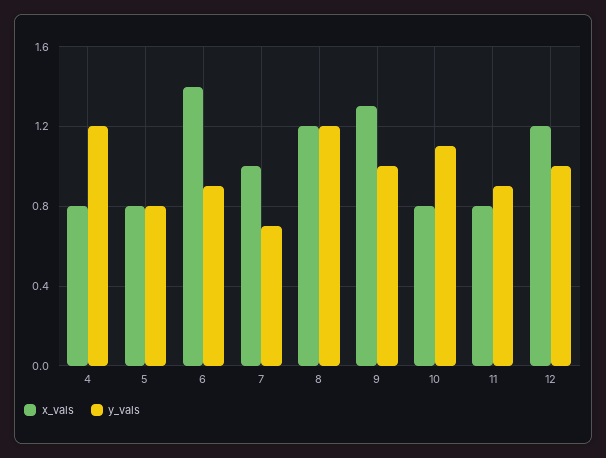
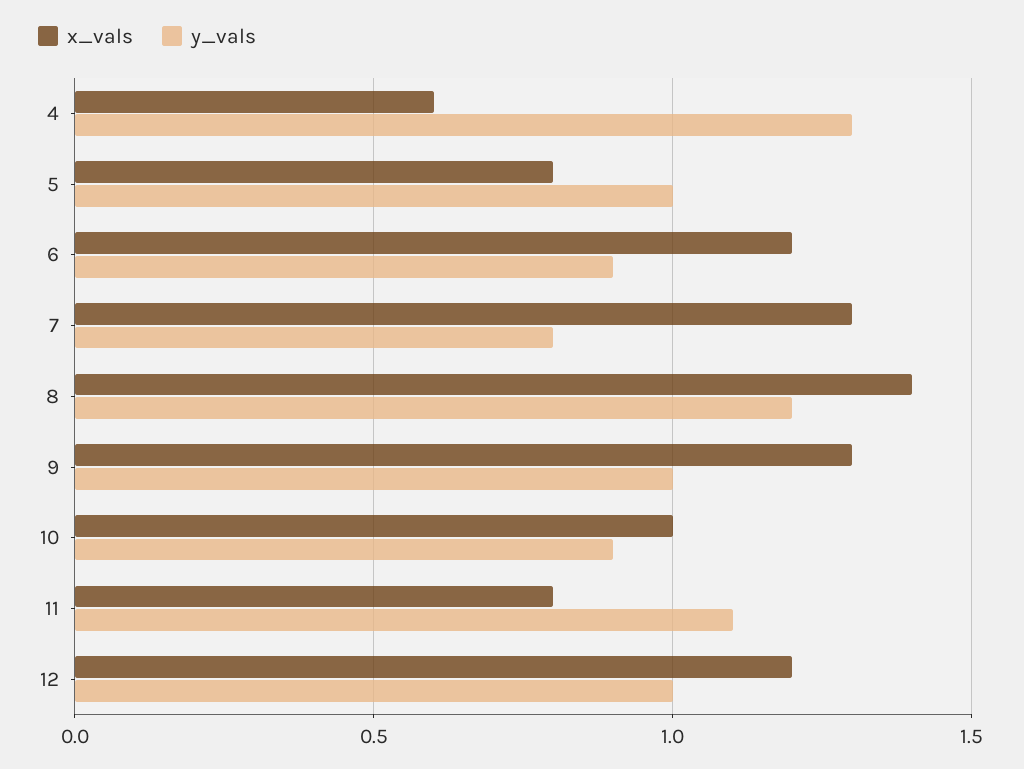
  {
    "x_vals": {
-     "4": 0.8,
+     "4": 0.6,
      "5": 0.8,
-     "6": 1.4,
+     "6": 1.2,
-     "7": 1,
+     "7": 1.3,
-     "8": 1.2,
+     "8": 1.4,
      "9": 1.3,
-     "10": 0.8,
+     "10": 1,
      "11": 0.8,
      "12": 1.2
    },
    "y_vals": {
-     "4": 1.2,
+     "4": 1.3,
-     "5": 0.8,
+     "5": 1,
      "6": 0.9,
-     "7": 0.7,
+     "7": 0.8,
      "8": 1.2,
      "9": 1,
-     "10": 1.1,
+     "10": 0.9,
-     "11": 0.9,
+     "11": 1.1,
      "12": 1
    }
  }

